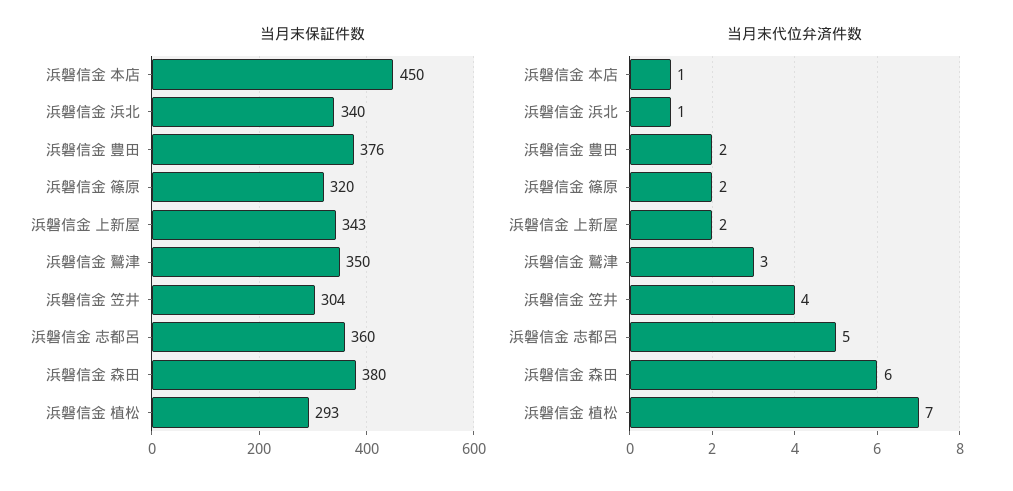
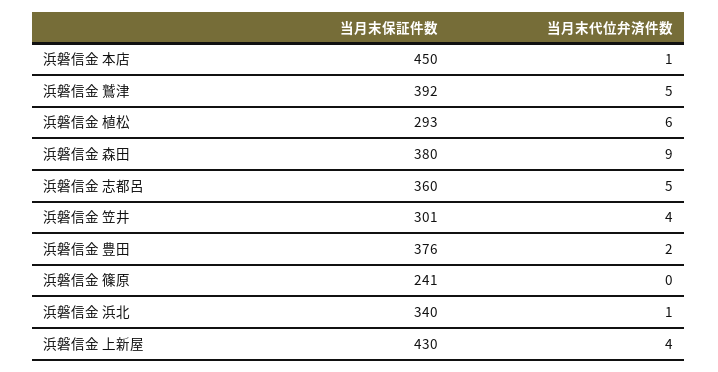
  {
    "当月末保証件数": {
      "浜磐信金 本店": 450,
      "浜磐信金 浜北": 340,
      "浜磐信金 豊田": 376,
-     "浜磐信金 篠原": 320,
+     "浜磐信金 篠原": 241,
-     "浜磐信金 上新屋": 343,
+     "浜磐信金 上新屋": 430,
-     "浜磐信金 鷲津": 350,
+     "浜磐信金 鷲津": 392,
-     "浜磐信金 笠井": 304,
+     "浜磐信金 笠井": 301,
      "浜磐信金 志都呂": 360,
      "浜磐信金 森田": 380,
      "浜磐信金 植松": 293
    },
    "当月末代位弁済件数": {
      "浜磐信金 本店": 1,
      "浜磐信金 浜北": 1,
      "浜磐信金 豊田": 2,
-     "浜磐信金 篠原": 2,
+     "浜磐信金 篠原": 0,
-     "浜磐信金 上新屋": 2,
+     "浜磐信金 上新屋": 4,
-     "浜磐信金 鷲津": 3,
+     "浜磐信金 鷲津": 5,
      "浜磐信金 笠井": 4,
      "浜磐信金 志都呂": 5,
-     "浜磐信金 森田": 6,
+     "浜磐信金 森田": 9,
-     "浜磐信金 植松": 7
+     "浜磐信金 植松": 6
    }
  }

